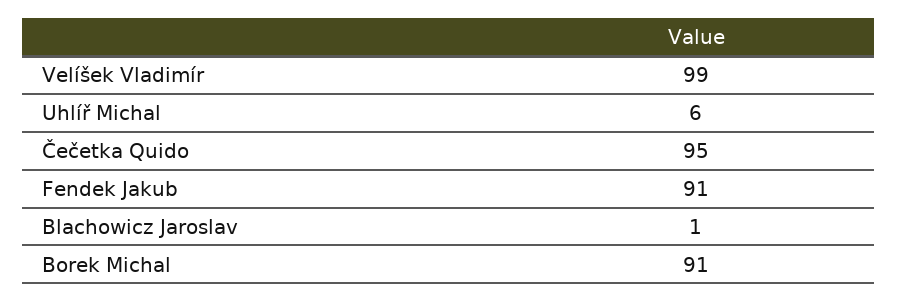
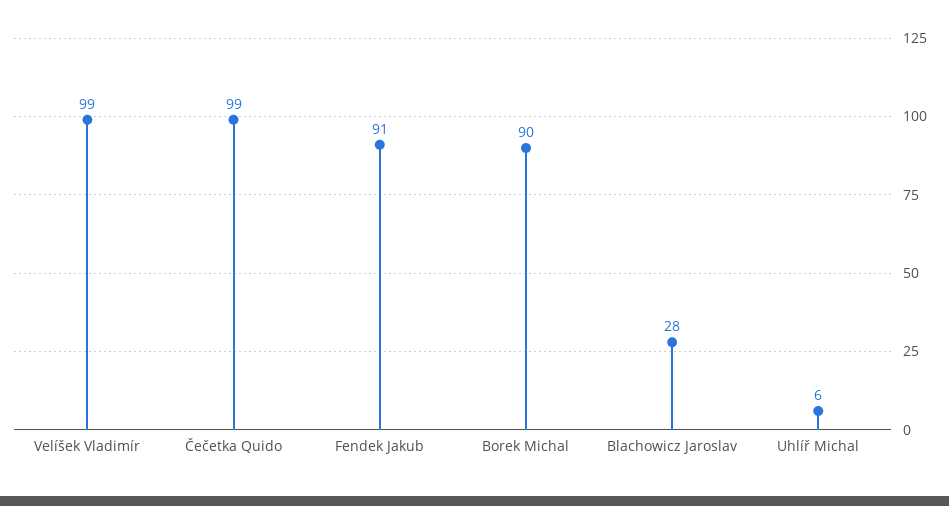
  {
    "Velíšek Vladimír": 99,
    "Uhlíř Michal": 6,
-   "Čečetka Quido": 95,
+   "Čečetka Quido": 99,
    "Fendek Jakub": 91,
-   "Blachowicz Jaroslav": 1,
+   "Blachowicz Jaroslav": 28,
-   "Borek Michal": 91
+   "Borek Michal": 90
  }

